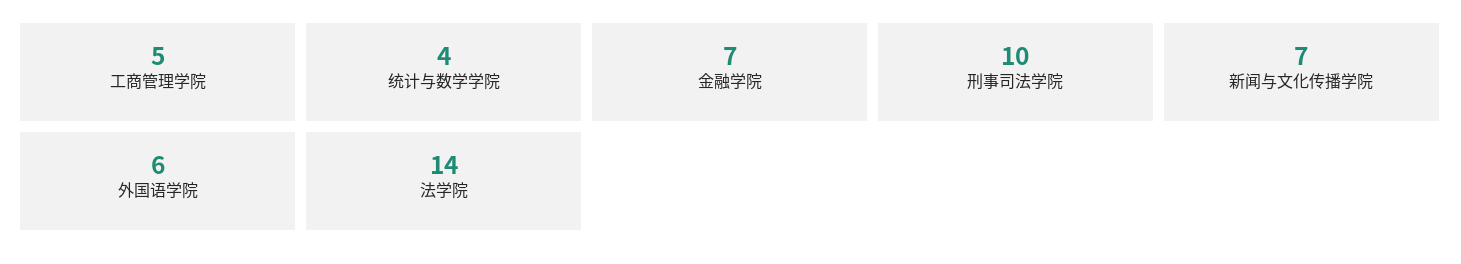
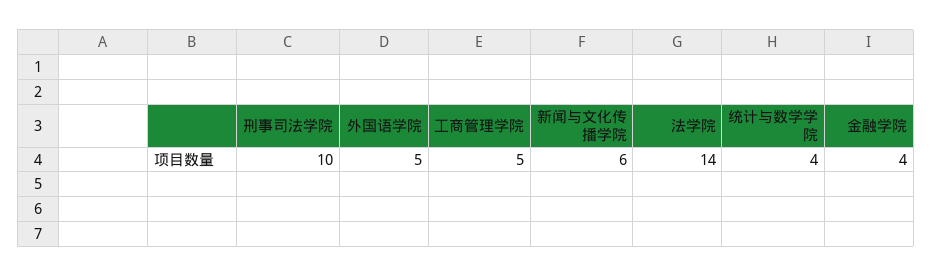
  {
    "工商管理学院": 5,
    "统计与数学学院": 4,
-   "金融学院": 7,
+   "金融学院": 4,
    "刑事司法学院": 10,
-   "新闻与文化传播学院": 7,
+   "新闻与文化传播学院": 6,
-   "外国语学院": 6,
+   "外国语学院": 5,
    "法学院": 14
  }

